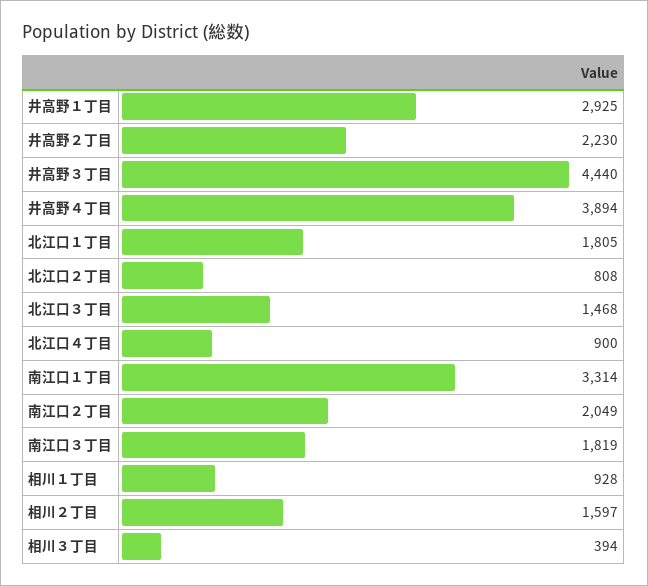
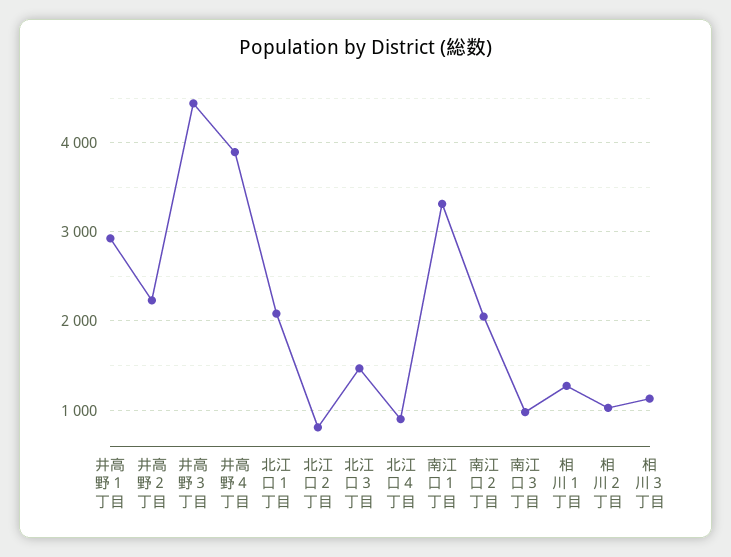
  {
    "井高野１丁目": 2925,
    "井高野２丁目": 2230,
    "井高野３丁目": 4440,
    "井高野４丁目": 3894,
-   "北江口１丁目": 1805,
+   "北江口１丁目": 2100,
    "北江口２丁目": 808,
    "北江口３丁目": 1468,
    "北江口４丁目": 900,
    "南江口１丁目": 3314,
    "南江口２丁目": 2049,
-   "南江口３丁目": 1819,
+   "南江口３丁目": 1000,
-   "相川１丁目": 928,
+   "相川１丁目": 1300,
-   "相川２丁目": 1597,
+   "相川２丁目": 1000,
-   "相川３丁目": 394
+   "相川３丁目": 1100
  }

